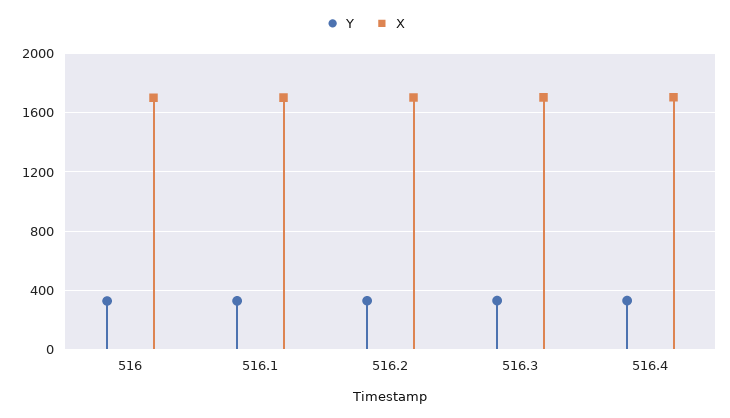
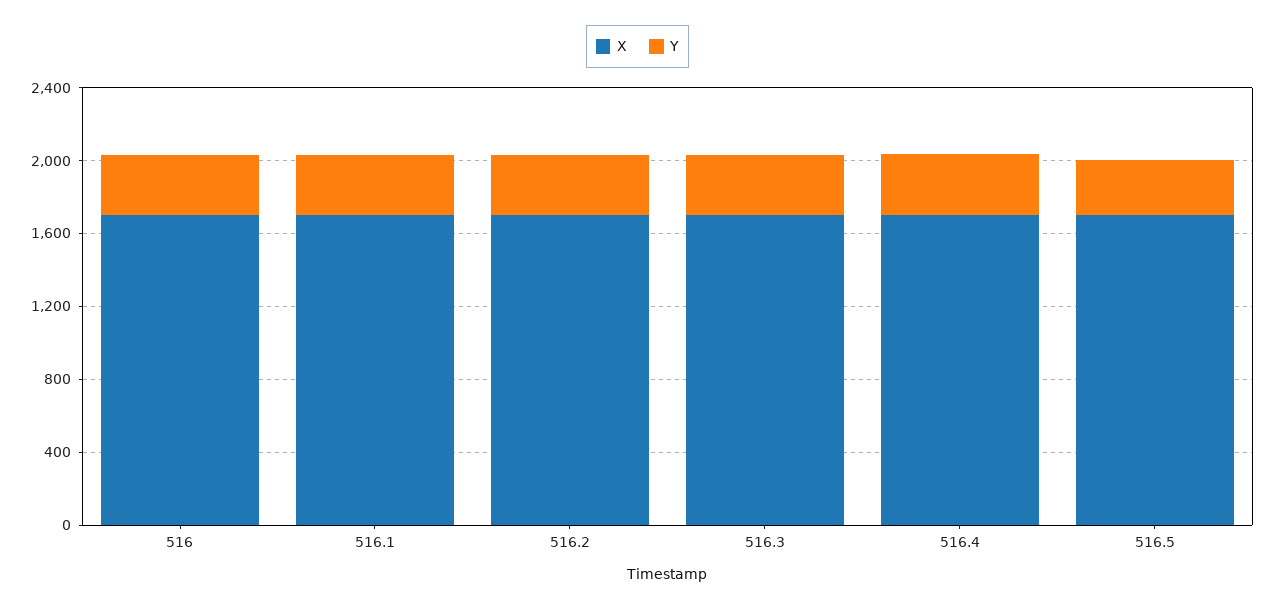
  {
    "Y": {
      "516": 350,
      "516.1": 350,
      "516.2": 350,
      "516.3": 350,
-     "516.4": 350
+     "516.4": 350,
+     "516.5": 300
    },
    "X": {
      "516": 1700,
      "516.1": 1700,
      "516.2": 1700,
      "516.3": 1700,
-     "516.4": 1700
+     "516.4": 1700,
+     "516.5": 1700
    }
  }

